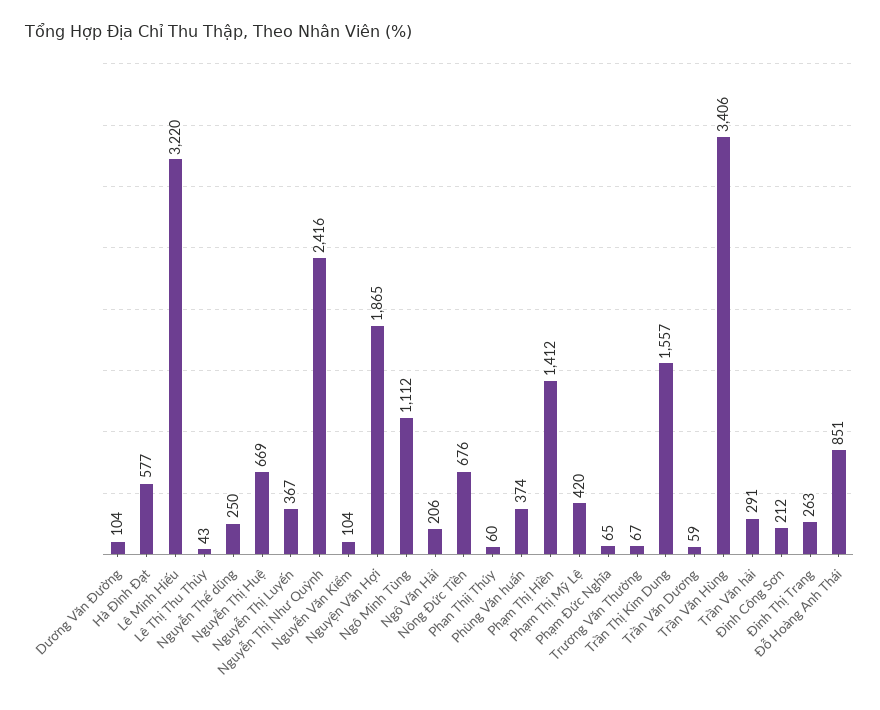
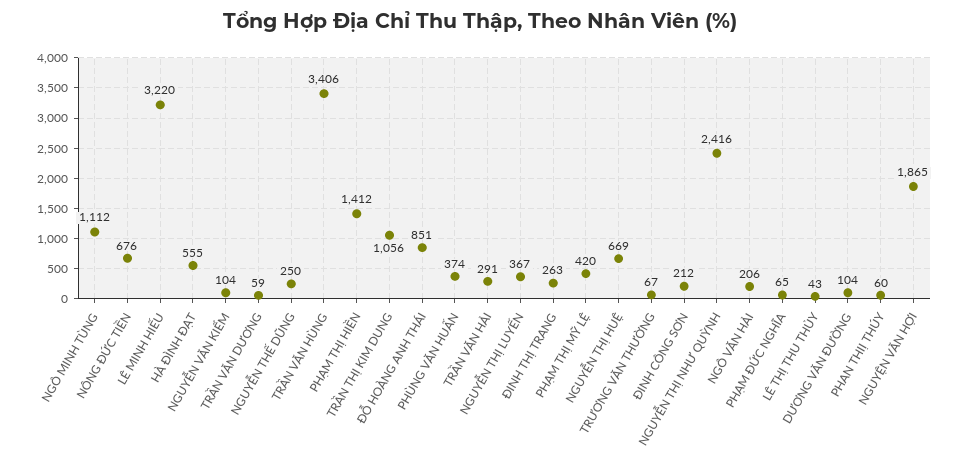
  {
    "Dương Văn Đường": 104,
-   "Hà Đình Đạt": 577,
+   "Hà Đình Đạt": 555,
    "Lê Minh Hiếu": 3220,
    "Lê Thị Thu Thủy": 43,
    "Nguyễn Thế dũng": 250,
    "Nguyễn Thị Huệ": 669,
    "Nguyễn Thị Luyến": 367,
    "Nguyễn Thị Như Quỳnh": 2416,
    "Nguyễn Văn Kiểm": 104,
    "Nguyện Văn Hợi": 1865,
    "Ngô Minh Tùng": 1112,
    "Ngô Văn Hải": 206,
    "Nông Đức Tiền": 676,
    "Phan Thiị Thúy": 60,
    "Phùng Văn huấn": 374,
    "Phạm Thị Hiền": 1412,
    "Phạm Thị Mỹ Lệ": 420,
    "Phạm Đức Nghĩa": 65,
    "Trương Văn Thường": 67,
-   "Trần Thị Kim Dung": 1557,
+   "Trần Thị Kim Dung": 1056,
    "Trần Văn Dương": 59,
    "Trần Văn Hùng": 3406,
    "Trần Văn hải": 291,
    "Đinh Công Sơn": 212,
    "Đinh Thị Trang": 263,
    "Đỗ Hoàng Anh Thái": 851
  }

